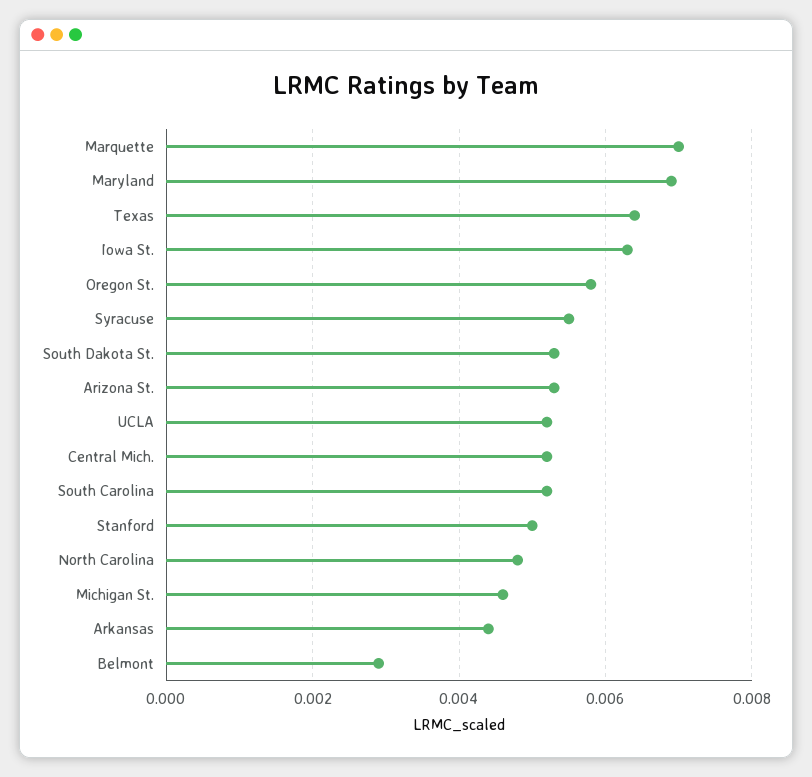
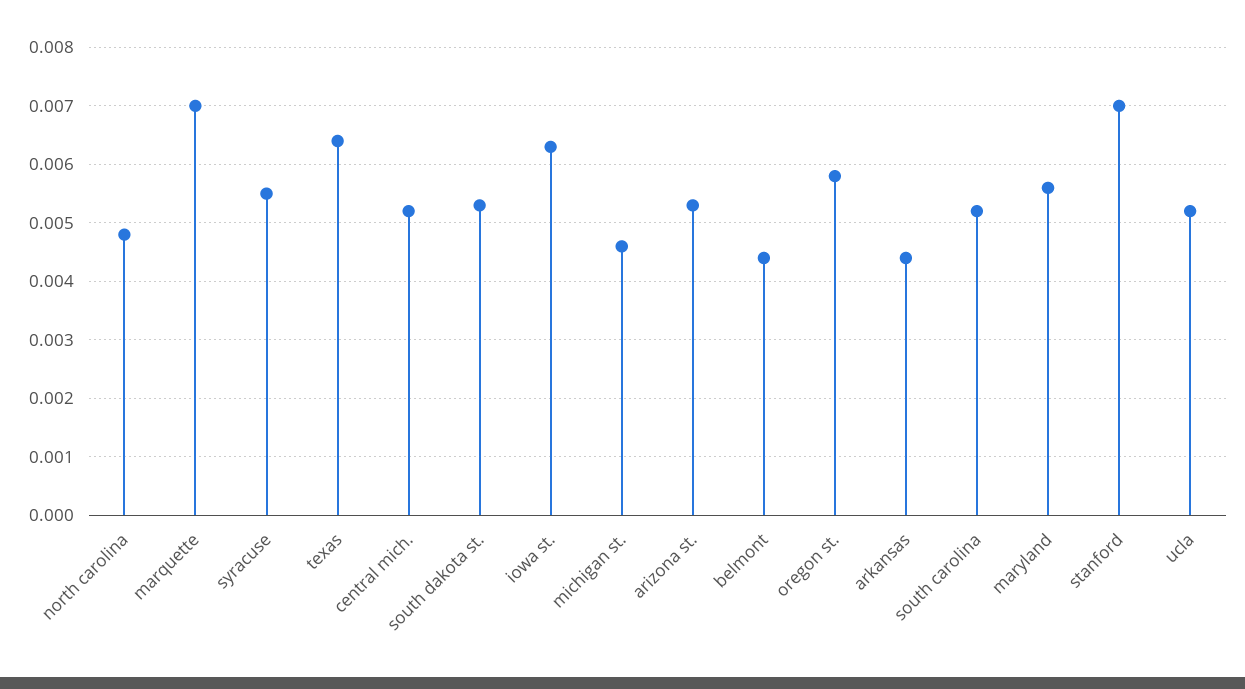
  {
    "Marquette": 0.007,
-   "Maryland": 0.007,
+   "Maryland": 0.0055,
    "Texas": 0.0065,
    "Iowa St.": 0.0065,
    "Oregon St.": 0.006,
    "Syracuse": 0.0055,
    "South Dakota St.": 0.0055,
    "Arizona St.": 0.0055,
    "UCLA": 0.005,
    "Central Mich.": 0.005,
    "South Carolina": 0.005,
-   "Stanford": 0.005,
+   "Stanford": 0.007,
    "North Carolina": 0.005,
    "Michigan St.": 0.0045,
    "Arkansas": 0.0045,
-   "Belmont": 0.003
+   "Belmont": 0.0045
  }

